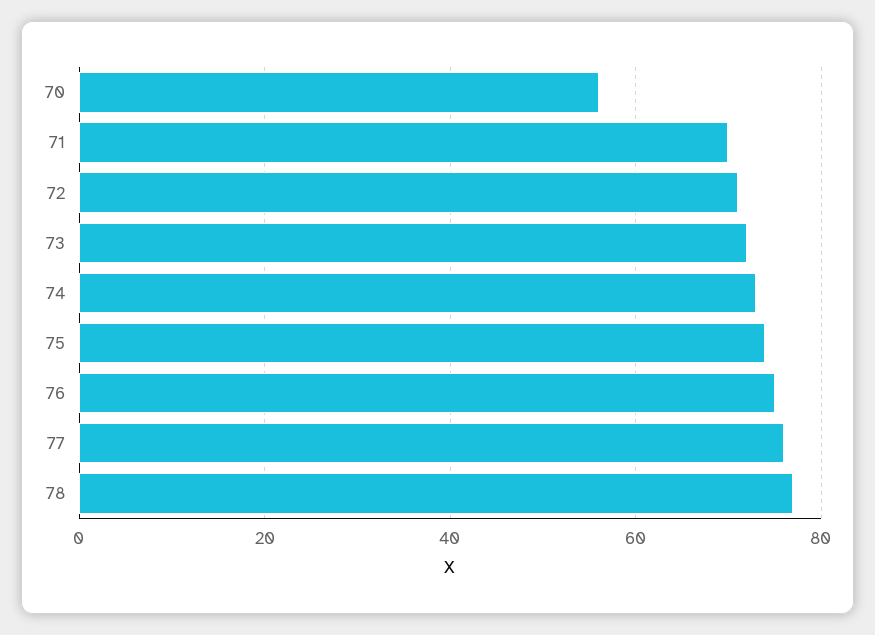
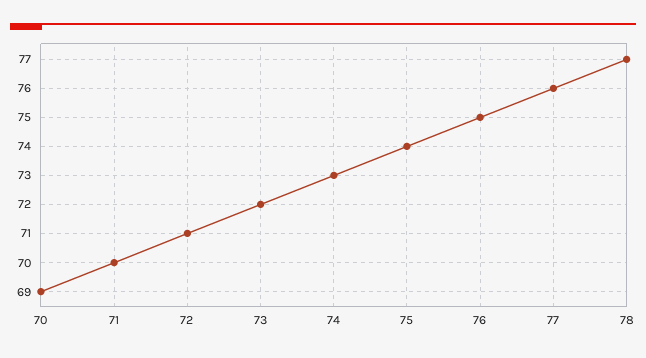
  {
-   "70": 55,
+   "70": 69,
    "71": 70,
    "72": 71,
    "73": 72,
    "74": 73,
    "75": 74,
    "76": 75,
    "77": 76,
    "78": 77
  }

